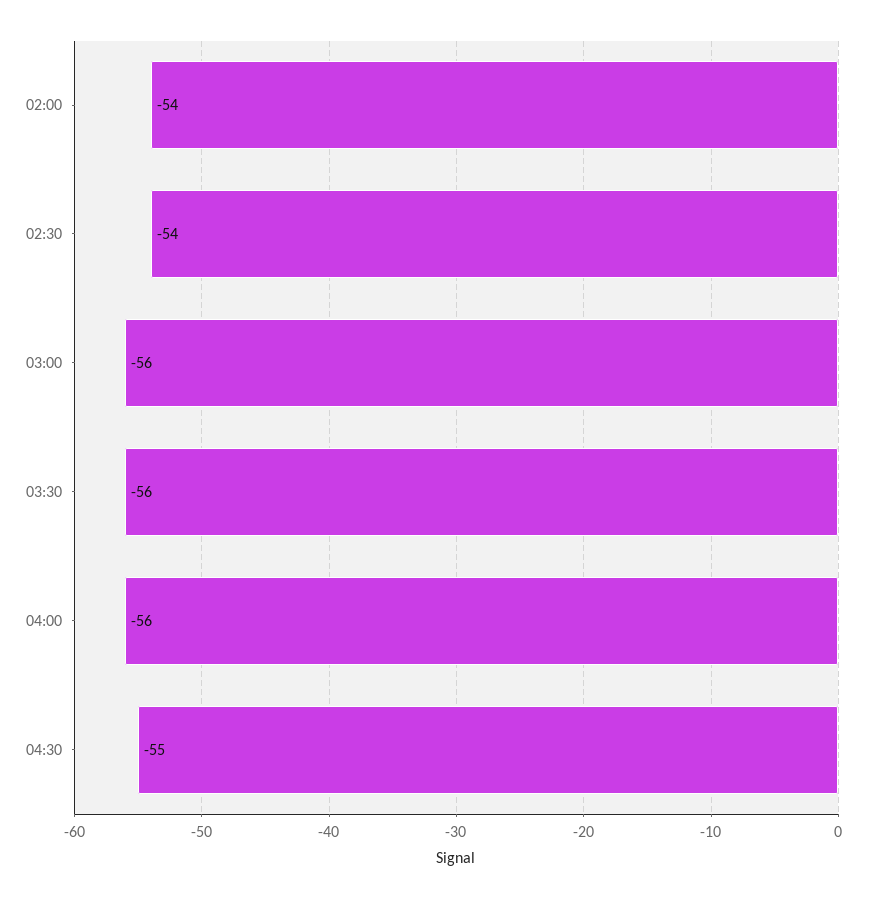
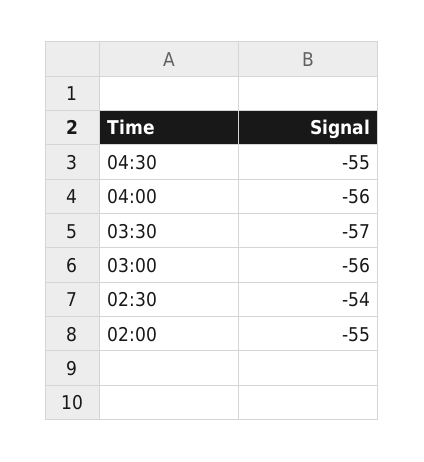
  {
-   "02:00": -54,
+   "02:00": -55,
    "02:30": -54,
    "03:00": -56,
-   "03:30": -56,
+   "03:30": -57,
    "04:00": -56,
    "04:30": -55
  }

